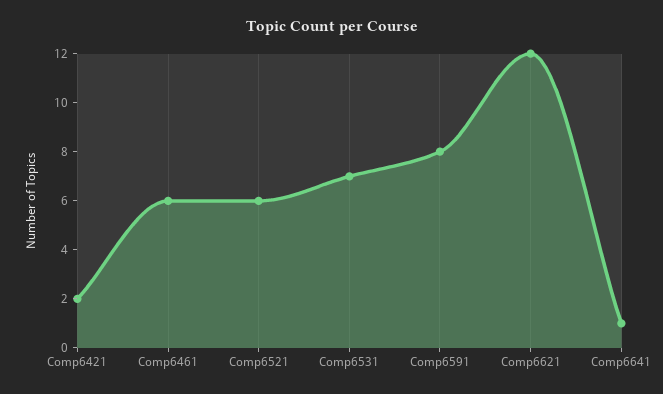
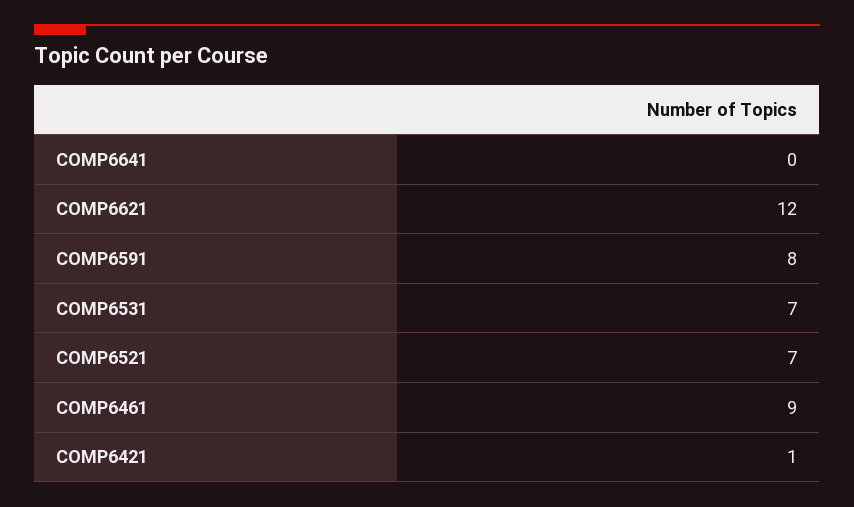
  {
-   "Comp6421": 2,
+   "Comp6421": 1,
-   "Comp6461": 6,
+   "Comp6461": 9,
-   "Comp6521": 6,
+   "Comp6521": 7,
    "Comp6531": 7,
    "Comp6591": 8,
    "Comp6621": 12,
-   "Comp6641": 1
+   "Comp6641": 0
  }

